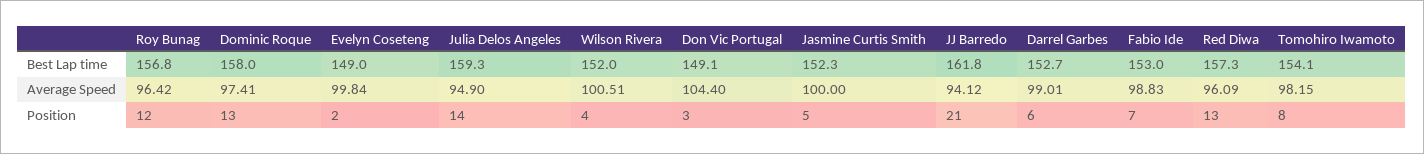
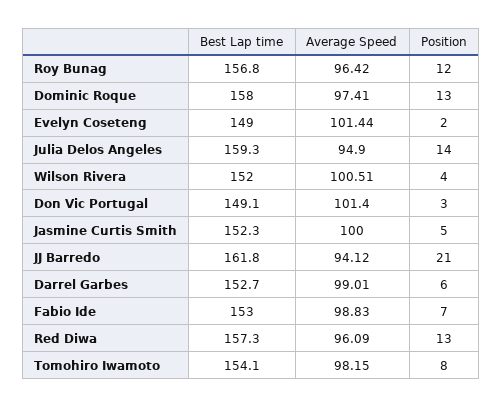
  {
    "Roy Bunag": {
      "Best Lap time": 156.8,
      "Average Speed": 96.42,
      "Position": 12
    },
    "Dominic Roque": {
      "Best Lap time": 158,
      "Average Speed": 97.41,
      "Position": 13
    },
    "Evelyn Coseteng": {
      "Best Lap time": 149,
-     "Average Speed": 99.84,
+     "Average Speed": 101.44,
      "Position": 2
    },
    "Julia Delos Angeles": {
      "Best Lap time": 159.3,
      "Average Speed": 94.9,
      "Position": 14
    },
    "Wilson Rivera": {
      "Best Lap time": 152,
      "Average Speed": 100.51,
      "Position": 4
    },
    "Don Vic Portugal": {
      "Best Lap time": 149.1,
-     "Average Speed": 104.4,
+     "Average Speed": 101.4,
      "Position": 3
    },
    "Jasmine Curtis Smith": {
      "Best Lap time": 152.3,
      "Average Speed": 100,
      "Position": 5
    },
    "JJ Barredo": {
      "Best Lap time": 161.8,
      "Average Speed": 94.12,
      "Position": 21
    },
    "Darrel Garbes": {
      "Best Lap time": 152.7,
      "Average Speed": 99.01,
      "Position": 6
    },
    "Fabio Ide": {
      "Best Lap time": 153,
      "Average Speed": 98.83,
      "Position": 7
    },
    "Red Diwa": {
      "Best Lap time": 157.3,
      "Average Speed": 96.09,
      "Position": 13
    },
    "Tomohiro Iwamoto": {
      "Best Lap time": 154.1,
      "Average Speed": 98.15,
      "Position": 8
    }
  }

